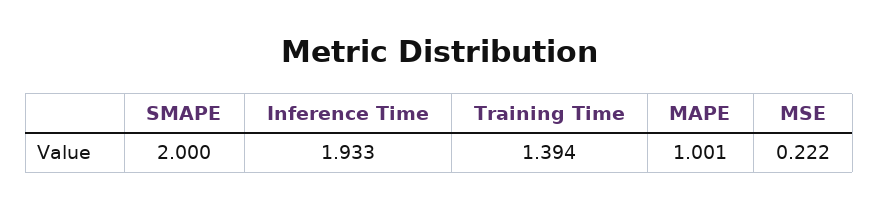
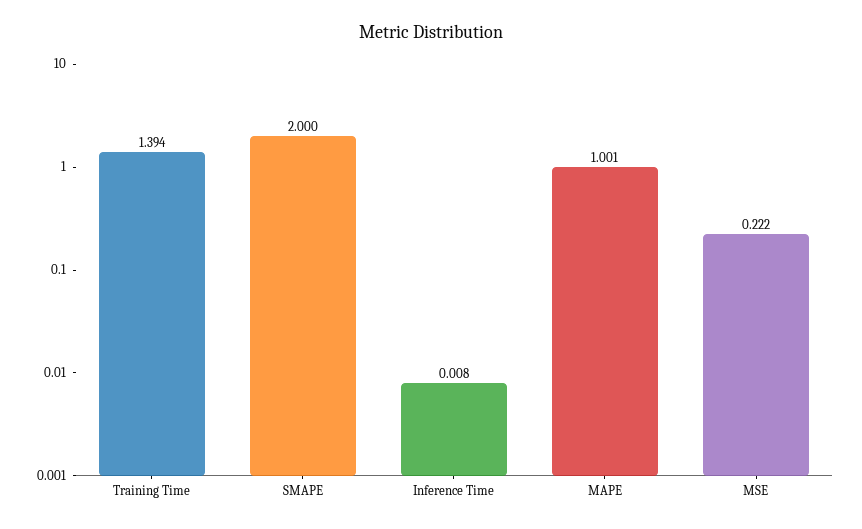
  {
    "SMAPE": 2,
-   "Inference Time": 1.933,
+   "Inference Time": 0.008,
    "Training Time": 1.394,
    "MAPE": 1.001,
    "MSE": 0.222
  }

